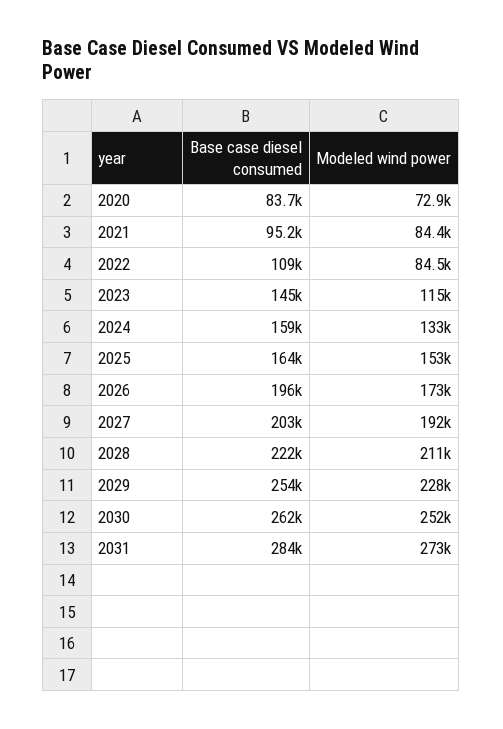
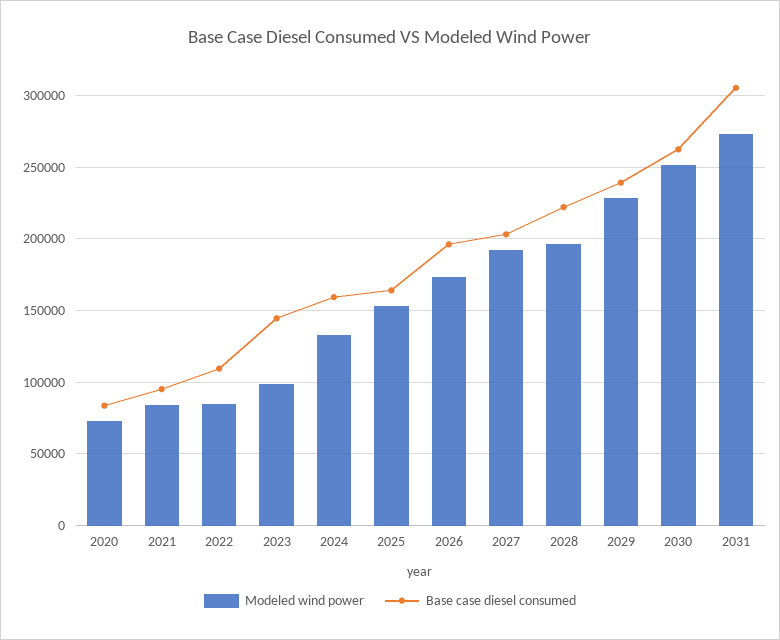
  {
    "Base case diesel consumed": {
      "2020": 83700,
      "2021": 95200,
      "2022": 109000,
      "2023": 145000,
      "2024": 159000,
      "2025": 164000,
      "2026": 196000,
      "2027": 203000,
      "2028": 222000,
-     "2029": 254000,
+     "2029": 240000,
      "2030": 262000,
-     "2031": 284000
+     "2031": 305000
    },
    "Modeled wind power": {
      "2020": 72900,
      "2021": 84400,
      "2022": 84500,
-     "2023": 115000,
+     "2023": 100000,
      "2024": 133000,
      "2025": 153000,
      "2026": 173000,
      "2027": 192000,
-     "2028": 211000,
+     "2028": 195000,
      "2029": 228000,
      "2030": 252000,
      "2031": 273000
    }
  }

